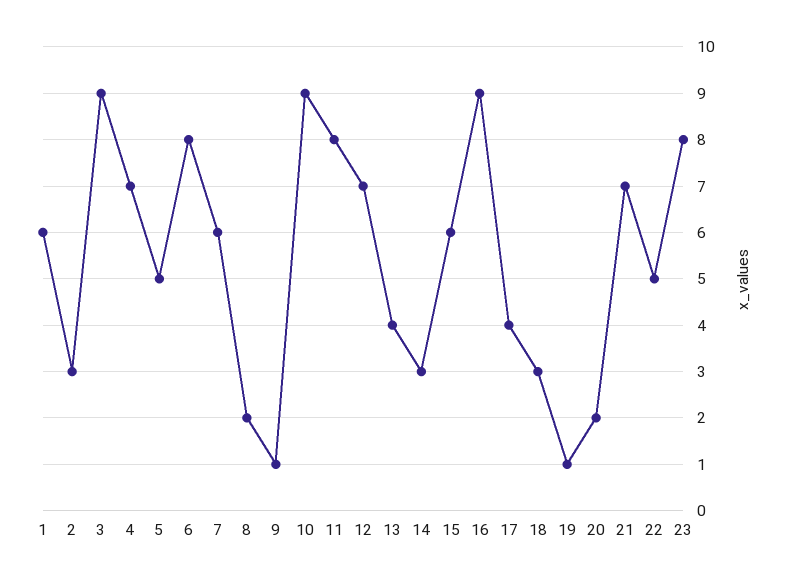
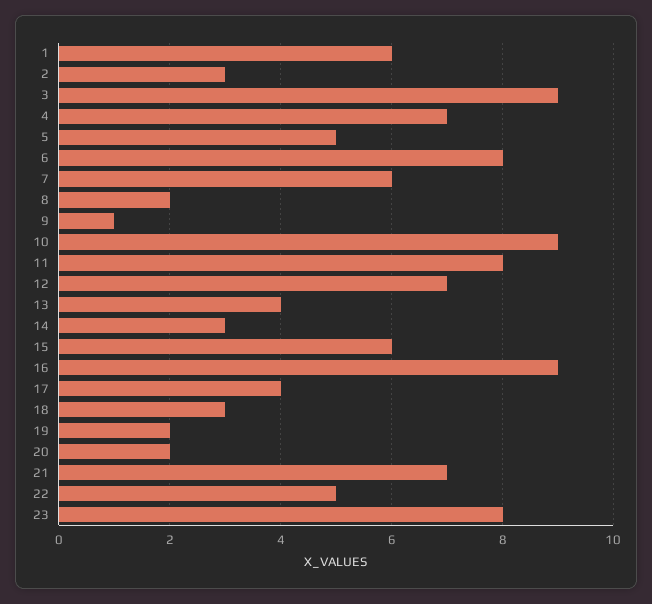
  {
    "1": 6,
    "2": 3,
    "3": 9,
    "4": 7,
    "5": 5,
    "6": 8,
    "7": 6,
    "8": 2,
    "9": 1,
    "10": 9,
    "11": 8,
    "12": 7,
    "13": 4,
    "14": 3,
    "15": 6,
    "16": 9,
    "17": 4,
    "18": 3,
-   "19": 1,
+   "19": 2,
    "20": 2,
    "21": 7,
    "22": 5,
    "23": 8
  }

